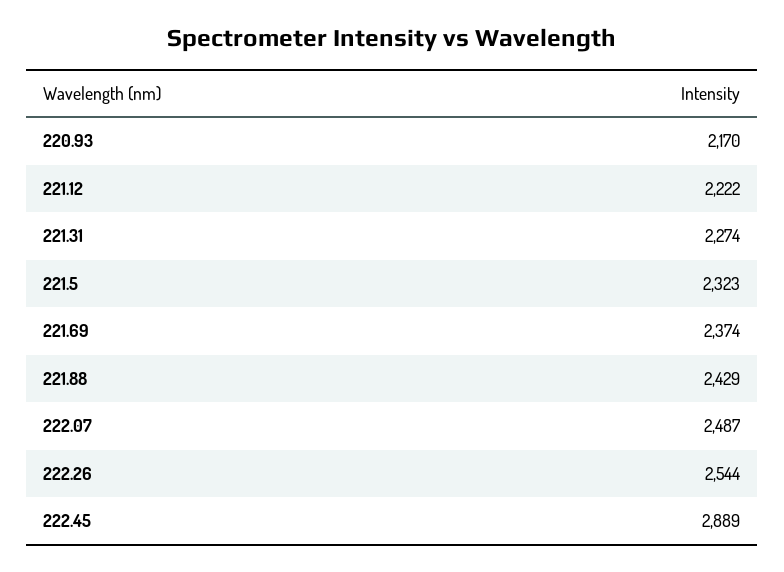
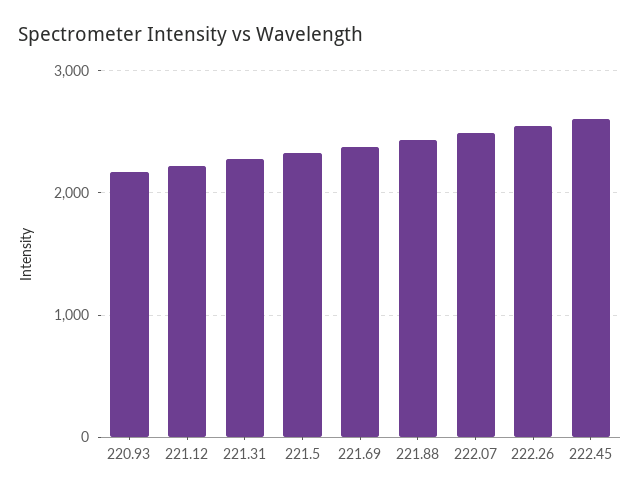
  {
    "220.93": 2170,
    "221.12": 2222,
    "221.31": 2274,
    "221.5": 2323,
    "221.69": 2374,
    "221.88": 2429,
    "222.07": 2487,
    "222.26": 2544,
-   "222.45": 2889
+   "222.45": 2600
  }

